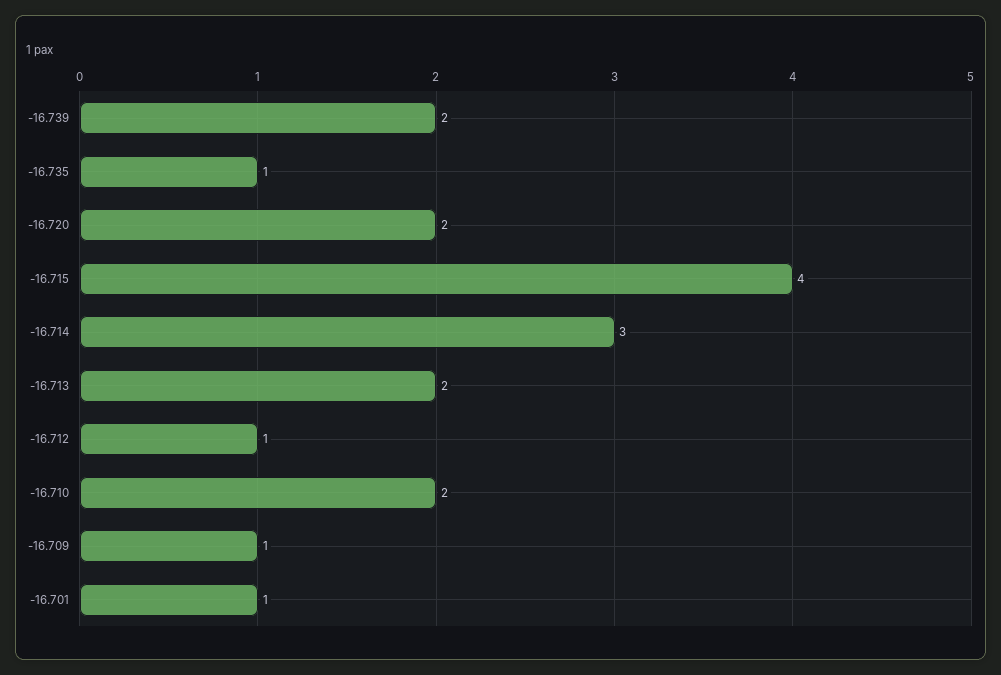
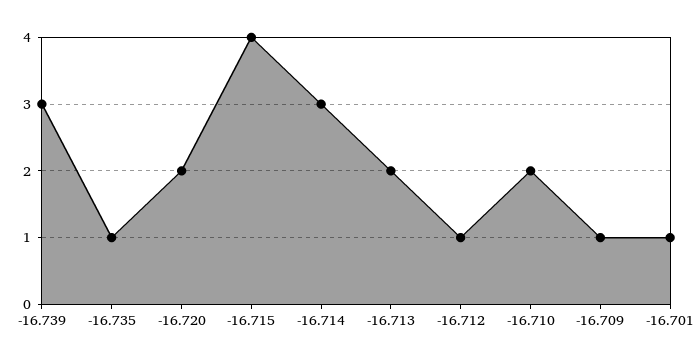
  {
-   "-16.739": 2,
+   "-16.739": 3,
    "-16.735": 1,
    "-16.720": 2,
    "-16.715": 4,
    "-16.714": 3,
    "-16.713": 2,
    "-16.712": 1,
    "-16.710": 2,
    "-16.709": 1,
    "-16.701": 1
  }

